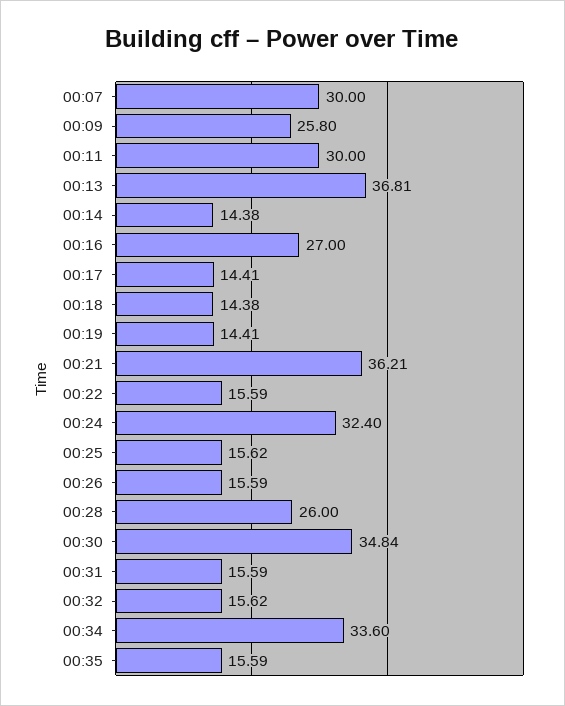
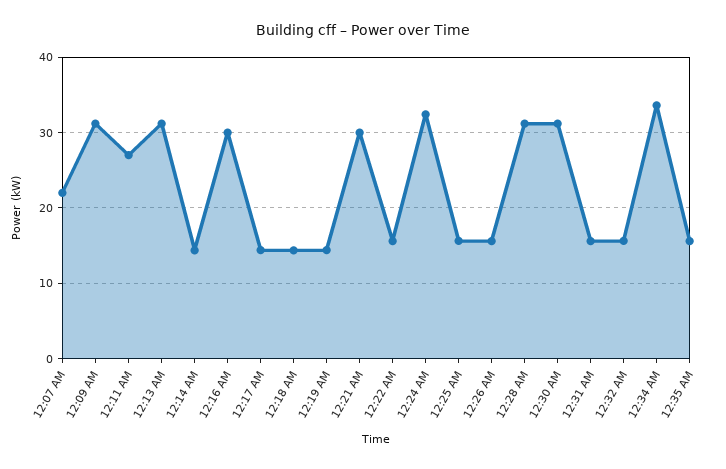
  {
-   "00:07": 30,
+   "00:07": 22,
-   "00:09": 25.8,
+   "00:09": 31,
-   "00:11": 30,
+   "00:11": 27,
-   "00:13": 36.81,
+   "00:13": 31,
    "00:14": 14.38,
-   "00:16": 27,
+   "00:16": 30,
    "00:17": 14.41,
    "00:18": 14.38,
    "00:19": 14.41,
-   "00:21": 36.21,
+   "00:21": 30,
    "00:22": 15.59,
    "00:24": 32.4,
    "00:25": 15.62,
    "00:26": 15.59,
-   "00:28": 26,
+   "00:28": 31,
-   "00:30": 34.84,
+   "00:30": 31,
    "00:31": 15.59,
    "00:32": 15.62,
    "00:34": 33.6,
    "00:35": 15.59
  }

